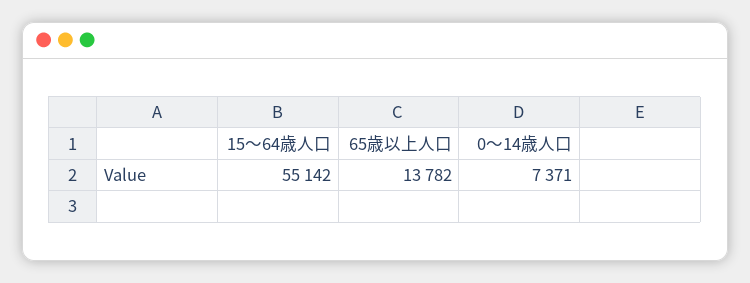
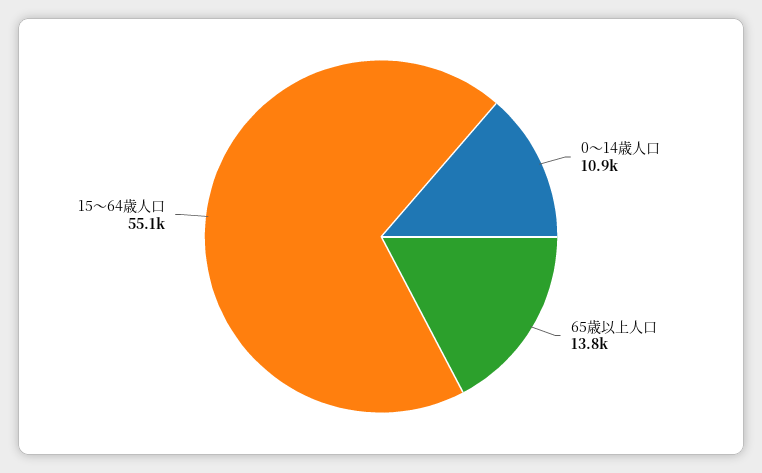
  {
    "15～64歳人口": 55142,
    "65歳以上人口": 13782,
-   "0～14歳人口": 7371
+   "0～14歳人口": 10900
  }

